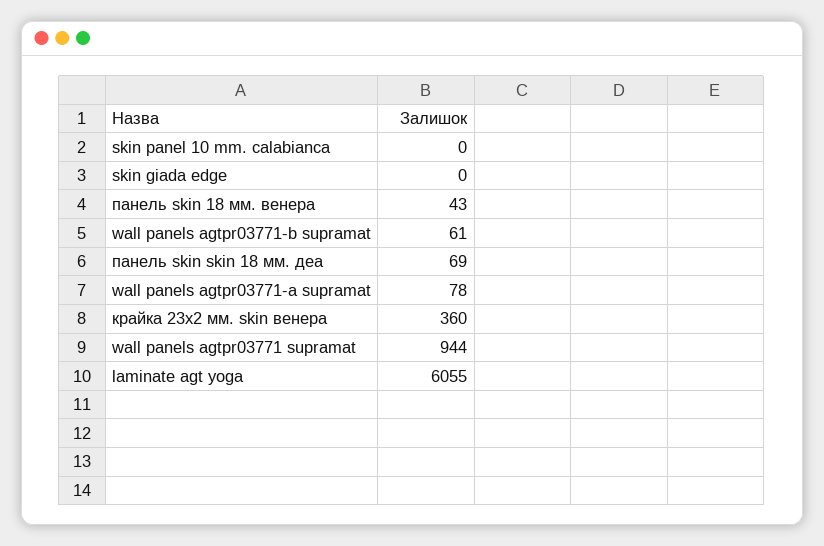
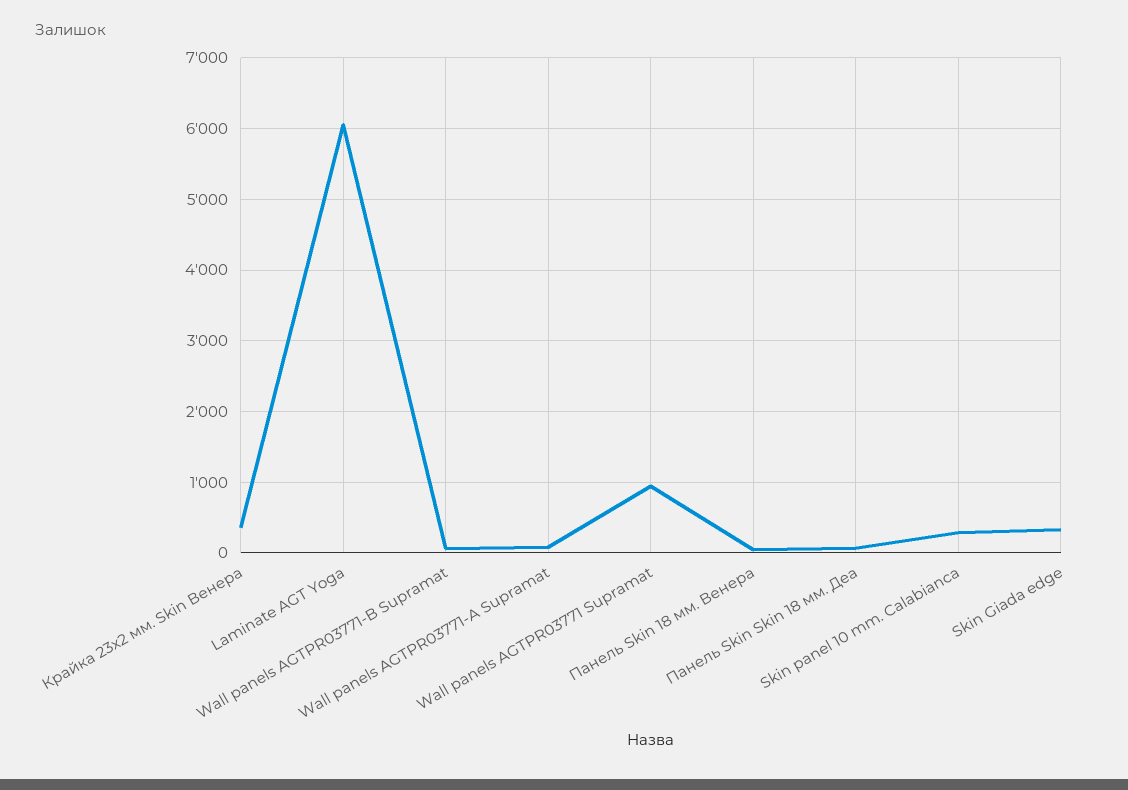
  {
-   "skin panel 10 mm. calabianca": 0,
+   "skin panel 10 mm. calabianca": 300,
-   "skin giada edge": 0,
+   "skin giada edge": 300,
    "панель skin 18 мм. венера": 43,
    "wall panels agtpr03771-b supramat": 61,
    "панель skin skin 18 мм. деа": 69,
    "wall panels agtpr03771-а supramat": 78,
    "крайка 23x2 мм. skin венера": 360,
    "wall panels agtpr03771 supramat": 944,
    "laminate agt yoga": 6055
  }

